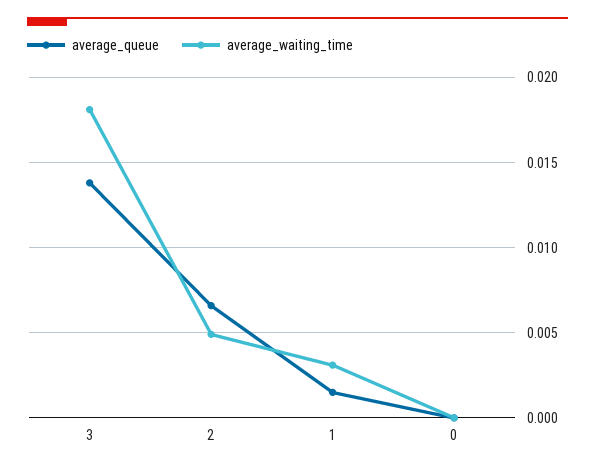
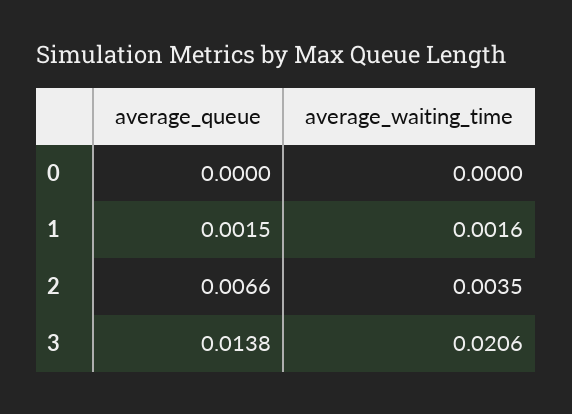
  {
    "average_queue": {
      "3": 0.0138,
      "2": 0.0066,
      "1": 0.0015,
      "0": 0
    },
    "average_waiting_time": {
-     "3": 0.018,
+     "3": 0.0206,
-     "2": 0.005,
+     "2": 0.0035,
-     "1": 0.003,
+     "1": 0.0016,
      "0": 0
    }
  }

